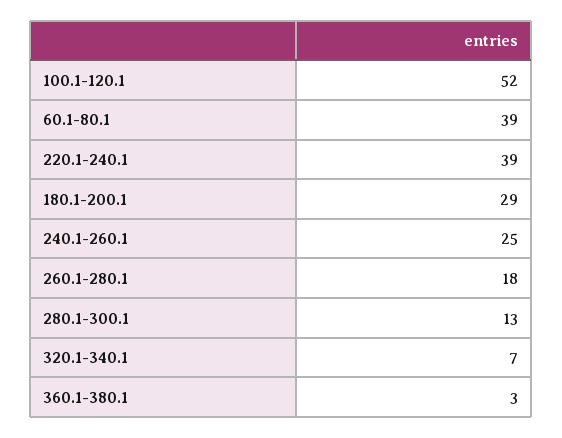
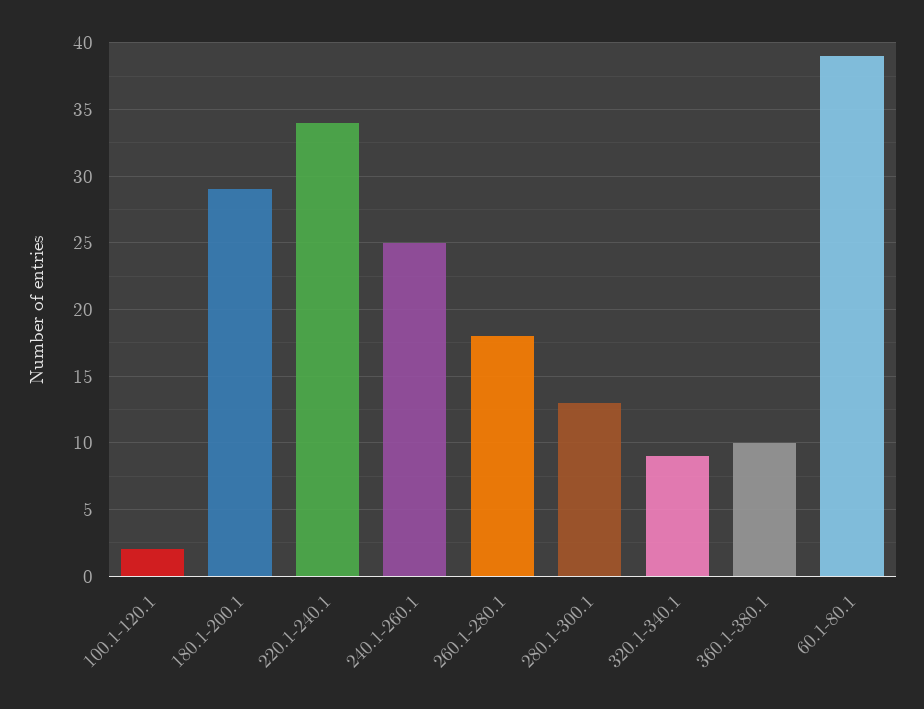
  {
-   "100.1-120.1": 52,
+   "100.1-120.1": 2,
    "60.1-80.1": 39,
-   "220.1-240.1": 39,
+   "220.1-240.1": 34,
    "180.1-200.1": 29,
    "240.1-260.1": 25,
    "260.1-280.1": 18,
    "280.1-300.1": 13,
-   "320.1-340.1": 7,
+   "320.1-340.1": 9,
-   "360.1-380.1": 3
+   "360.1-380.1": 10
  }

